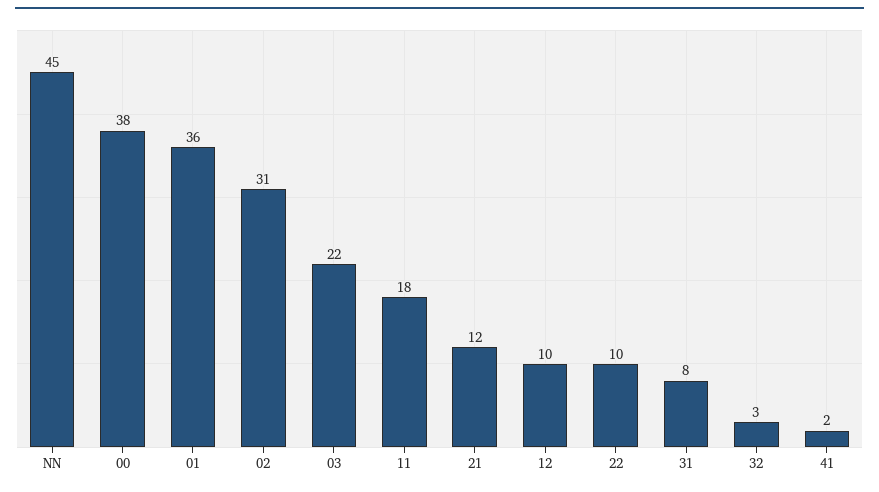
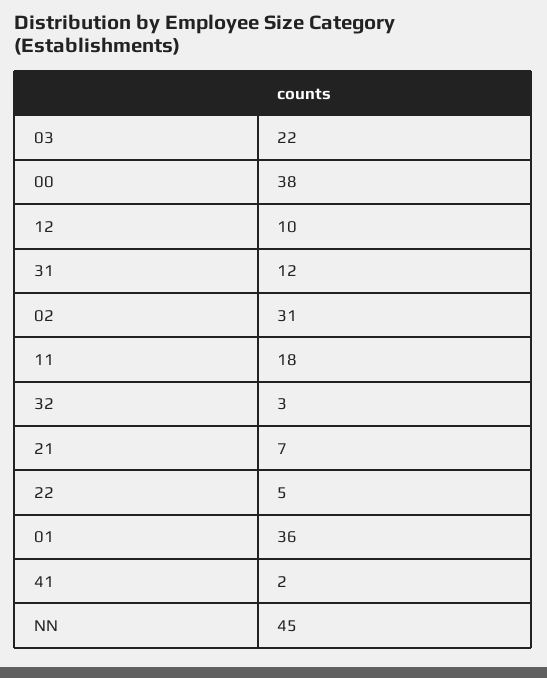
  {
    "NN": 45,
    "00": 38,
    "01": 36,
    "02": 31,
    "03": 22,
    "11": 18,
-   "21": 12,
+   "21": 7,
    "12": 10,
-   "22": 10,
+   "22": 5,
-   "31": 8,
+   "31": 12,
    "32": 3,
    "41": 2
  }

